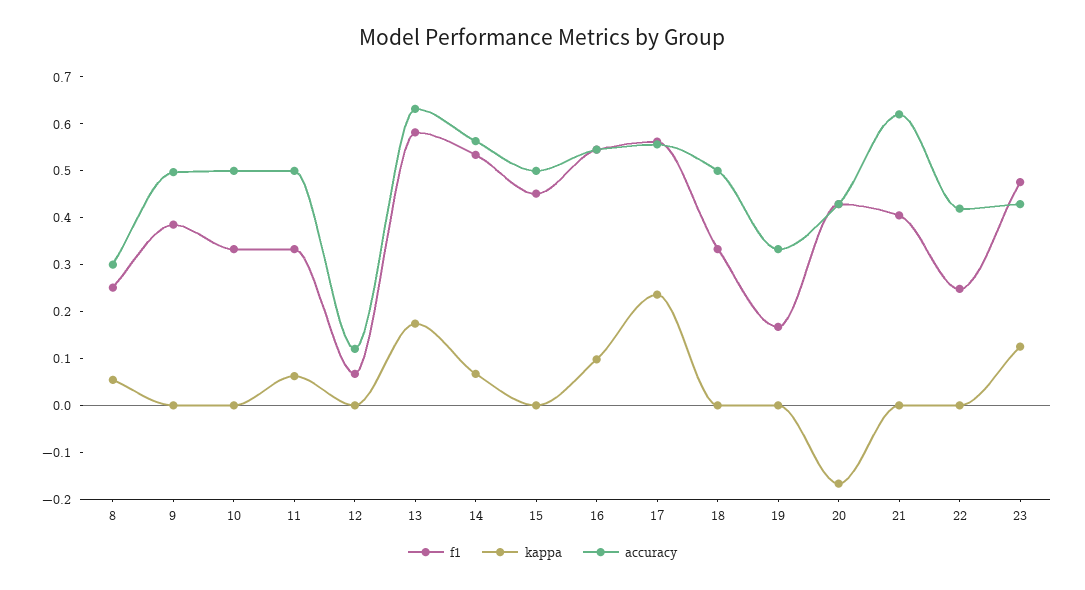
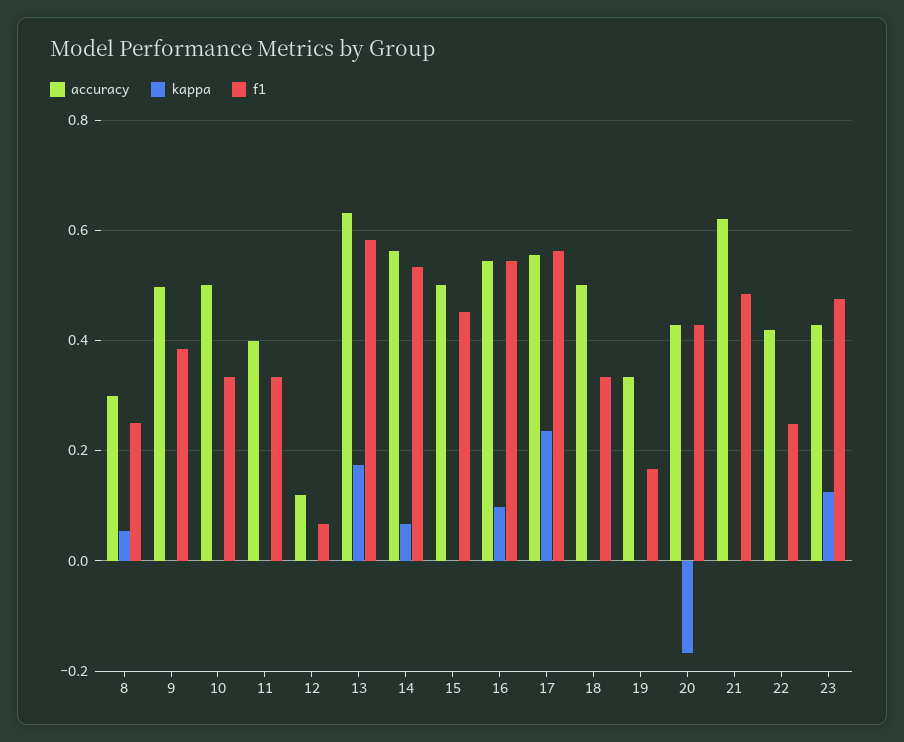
  {
    "f1": {
      "8": 0.26,
      "9": 0.38,
      "10": 0.34,
      "11": 0.34,
      "12": 0.06,
      "13": 0.58,
      "14": 0.54,
      "15": 0.46,
      "16": 0.54,
      "17": 0.56,
      "18": 0.34,
      "19": 0.16,
      "20": 0.42,
-     "21": 0.4,
+     "21": 0.48,
      "22": 0.24,
      "23": 0.48
    },
    "kappa": {
      "8": 0.06,
      "9": 0,
      "10": 0,
-     "11": 0.06,
+     "11": 0,
      "12": 0,
      "13": 0.18,
      "14": 0.06,
      "15": 0,
      "16": 0.1,
      "17": 0.24,
      "18": 0,
      "19": 0,
      "20": -0.16,
      "21": 0,
      "22": 0,
      "23": 0.12
    },
    "accuracy": {
      "8": 0.3,
      "9": 0.5,
      "10": 0.5,
-     "11": 0.5,
+     "11": 0.4,
      "12": 0.12,
      "13": 0.64,
      "14": 0.56,
      "15": 0.5,
      "16": 0.54,
      "17": 0.56,
      "18": 0.5,
      "19": 0.34,
      "20": 0.42,
      "21": 0.62,
      "22": 0.42,
      "23": 0.42
    }
  }

